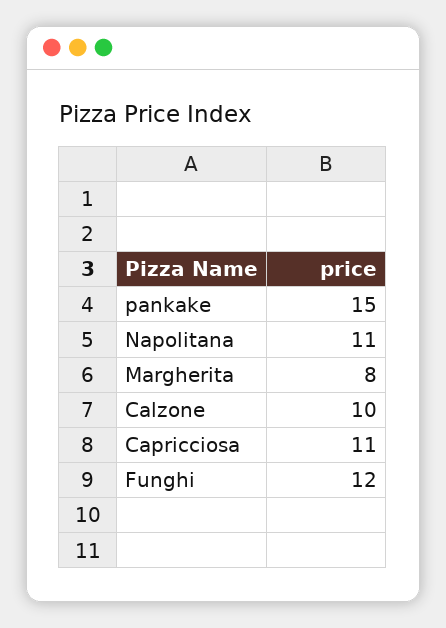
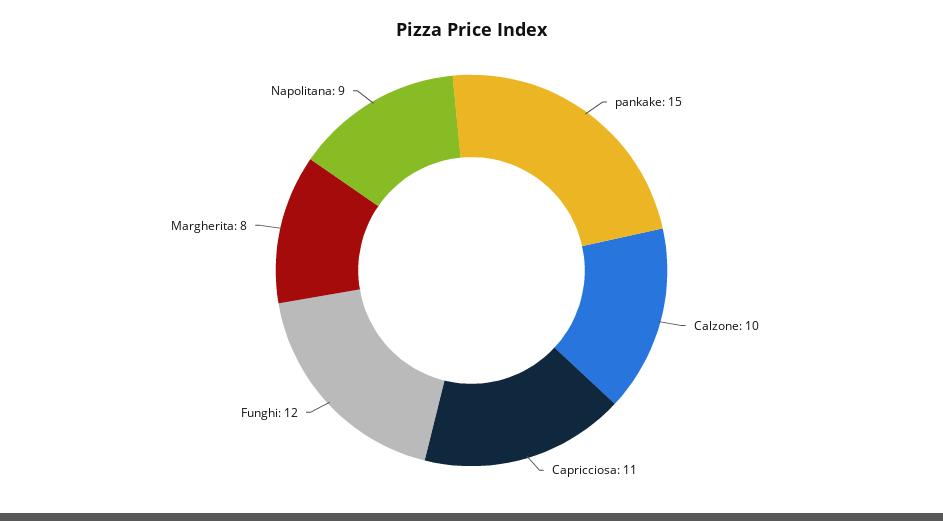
  {
    "pankake": 15,
-   "Napolitana": 11,
+   "Napolitana": 9,
    "Margherita": 8,
    "Calzone": 10,
    "Capricciosa": 11,
    "Funghi": 12
  }

